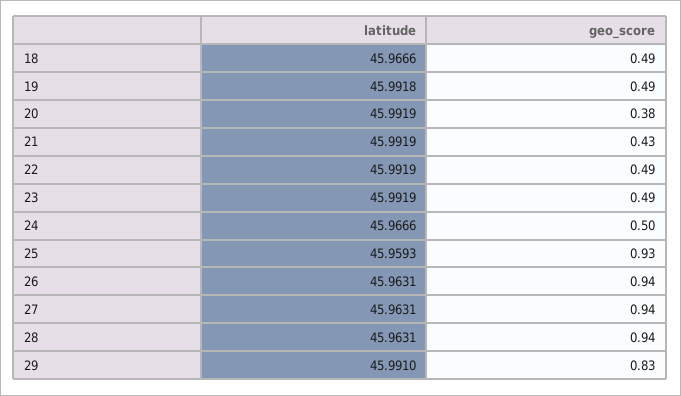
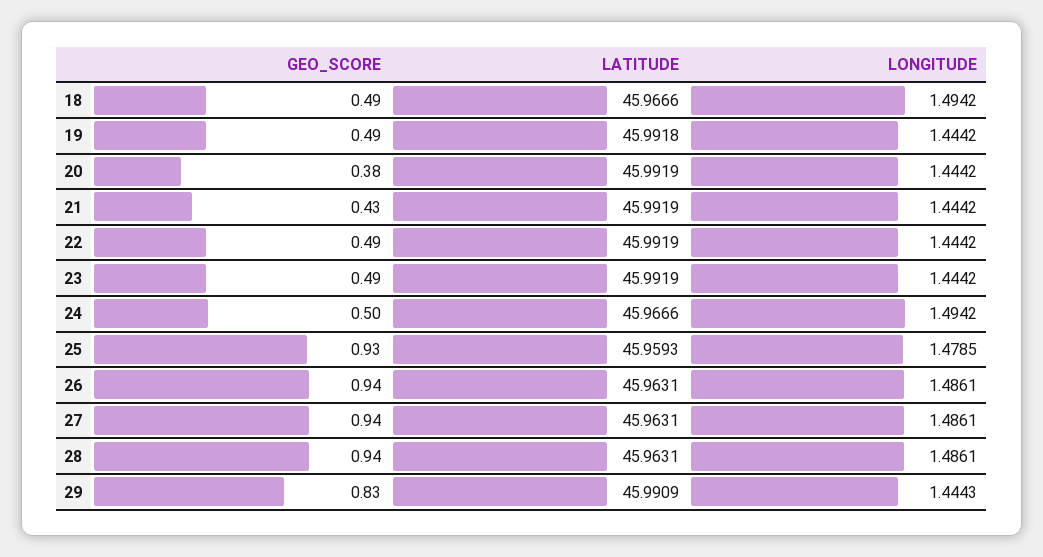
  {
    "latitude": {
      "18": 45.9666,
      "19": 45.9918,
      "20": 45.9919,
      "21": 45.9919,
      "22": 45.9919,
      "23": 45.9919,
      "24": 45.9666,
      "25": 45.9593,
      "26": 45.9631,
      "27": 45.9631,
      "28": 45.9631,
-     "29": 45.991
+     "29": 45.9909
    },
    "geo_score": {
      "18": 0.49,
      "19": 0.49,
      "20": 0.38,
      "21": 0.43,
      "22": 0.49,
      "23": 0.49,
      "24": 0.5,
      "25": 0.93,
      "26": 0.94,
      "27": 0.94,
      "28": 0.94,
      "29": 0.83
-   }
+   },
+   "LONGITUDE": {
+     "18": 1.4942,
+     "19": 1.4442,
+     "20": 1.4442,
+     "21": 1.4442,
+     "22": 1.4442,
+     "23": 1.4442,
+     "24": 1.4942,
+     "25": 1.4785,
+     "26": 1.4861,
+     "27": 1.4861,
+     "28": 1.4861,
+     "29": 1.4443
+   }
  }

